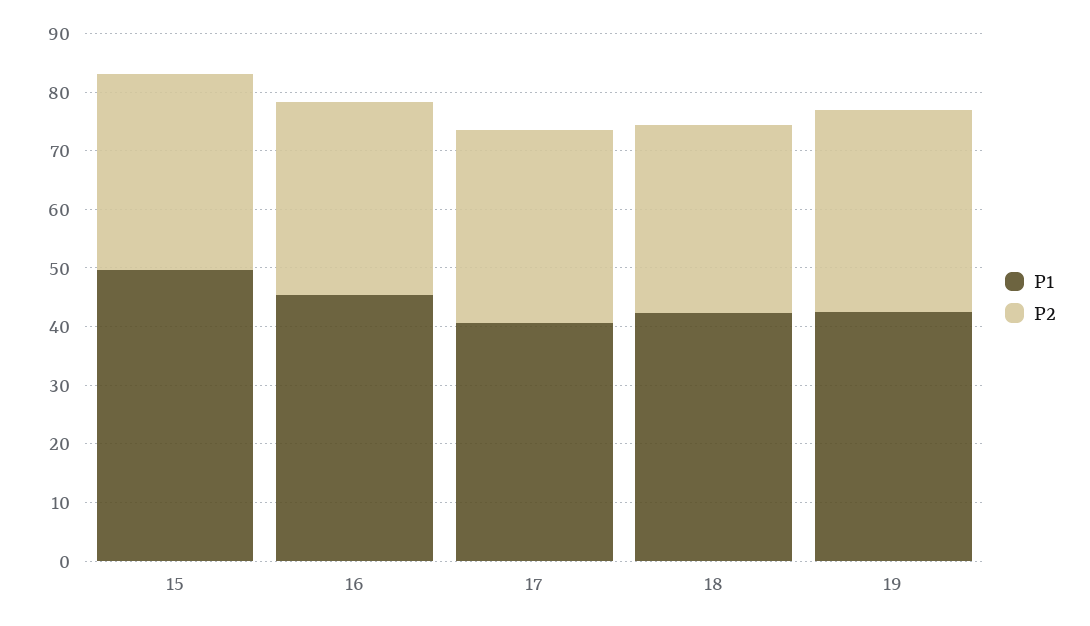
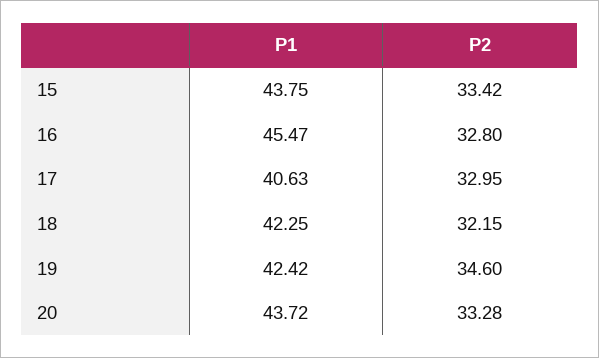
  {
    "P1": {
-     "15": 50,
+     "15": 43.75,
      "16": 45.47,
      "17": 40.63,
      "18": 42.25,
-     "19": 42.42
+     "19": 42.42,
+     "20": 43.72
    },
    "P2": {
      "15": 33.42,
      "16": 32.8,
      "17": 32.95,
      "18": 32.15,
-     "19": 34.6
+     "19": 34.6,
+     "20": 33.28
    }
  }

